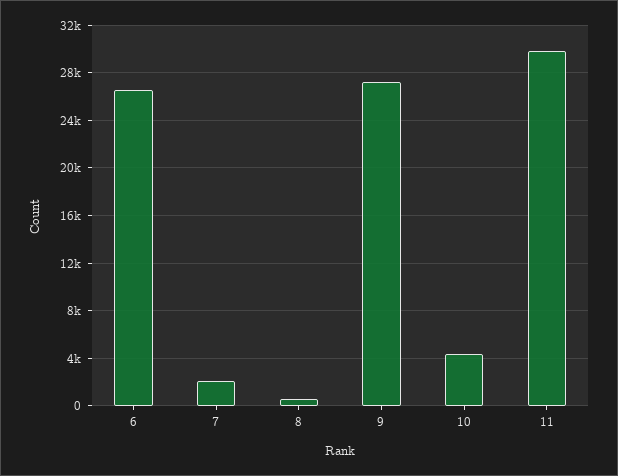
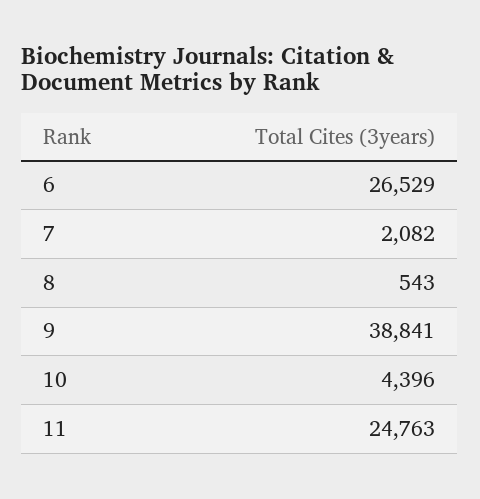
  {
    "6": 26529,
    "7": 2082,
    "8": 543,
-   "9": 27000,
+   "9": 38841,
    "10": 4396,
-   "11": 30000
+   "11": 24763
  }

